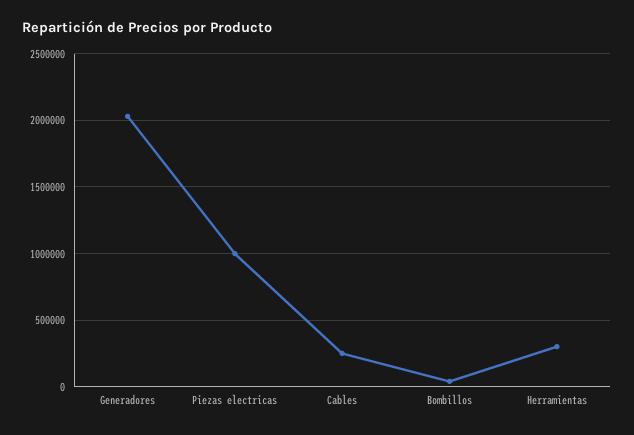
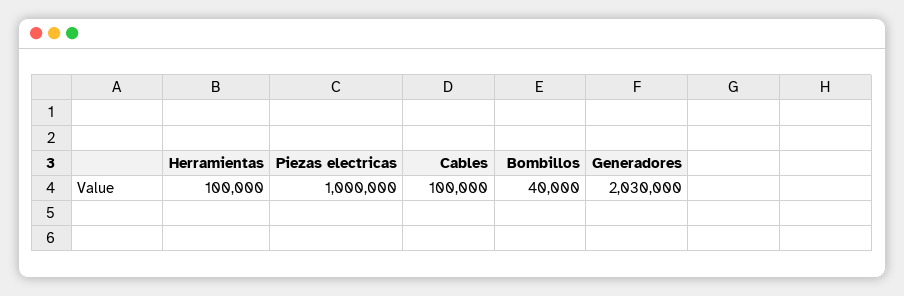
  {
    "Generadores": 2030000,
    "Piezas electricas": 1000000,
-   "Cables": 250000,
+   "Cables": 100000,
    "Bombillos": 40000,
-   "Herramientas": 300000
+   "Herramientas": 100000
  }

